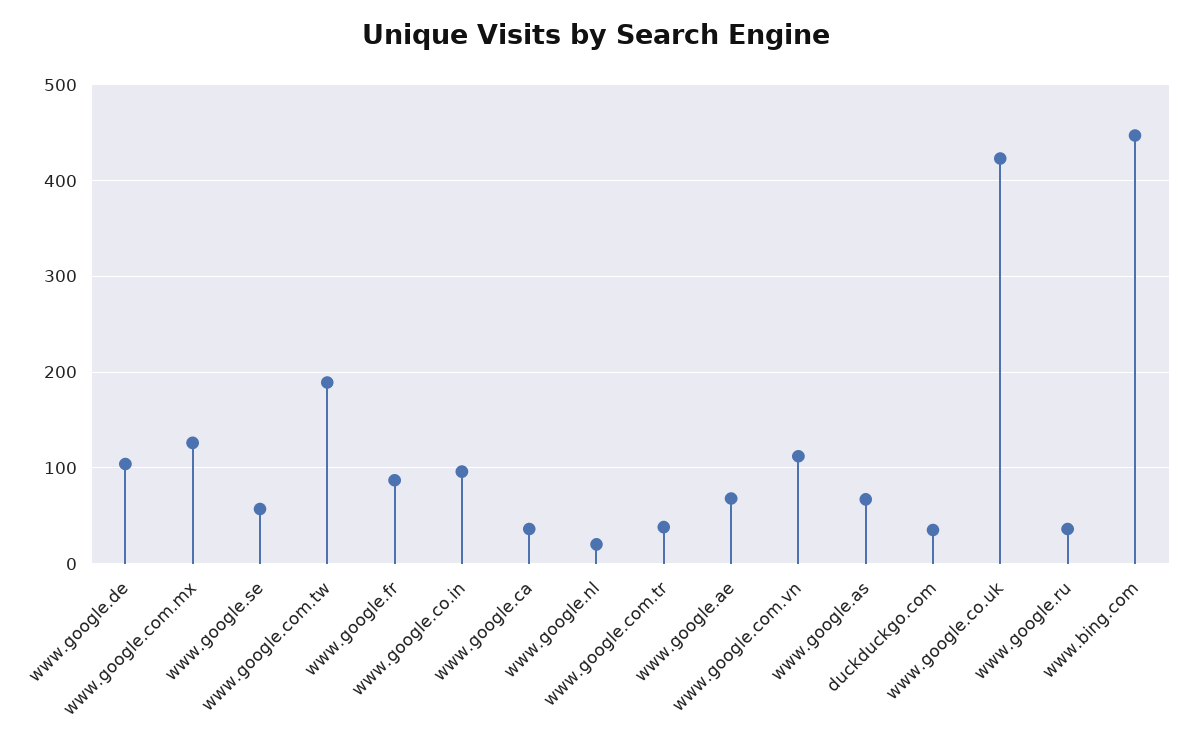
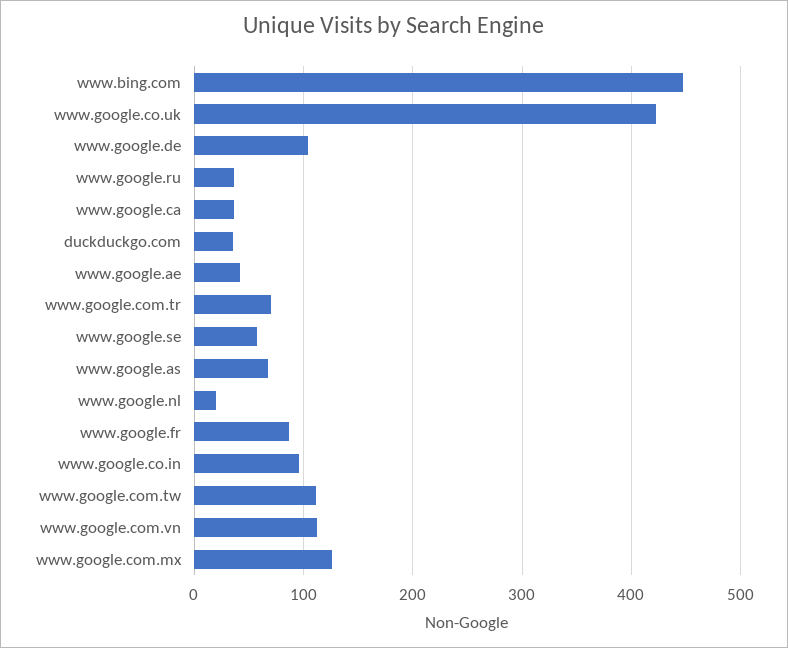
  {
    "www.google.de": 100,
    "www.google.com.mx": 130,
    "www.google.se": 60,
-   "www.google.com.tw": 190,
+   "www.google.com.tw": 110,
    "www.google.fr": 90,
    "www.google.co.in": 100,
    "www.google.ca": 40,
    "www.google.nl": 20,
-   "www.google.com.tr": 40,
+   "www.google.com.tr": 70,
-   "www.google.ae": 70,
+   "www.google.ae": 40,
    "www.google.com.vn": 110,
    "www.google.as": 70,
    "duckduckgo.com": 40,
    "www.google.co.uk": 420,
    "www.google.ru": 40,
    "www.bing.com": 450
  }

